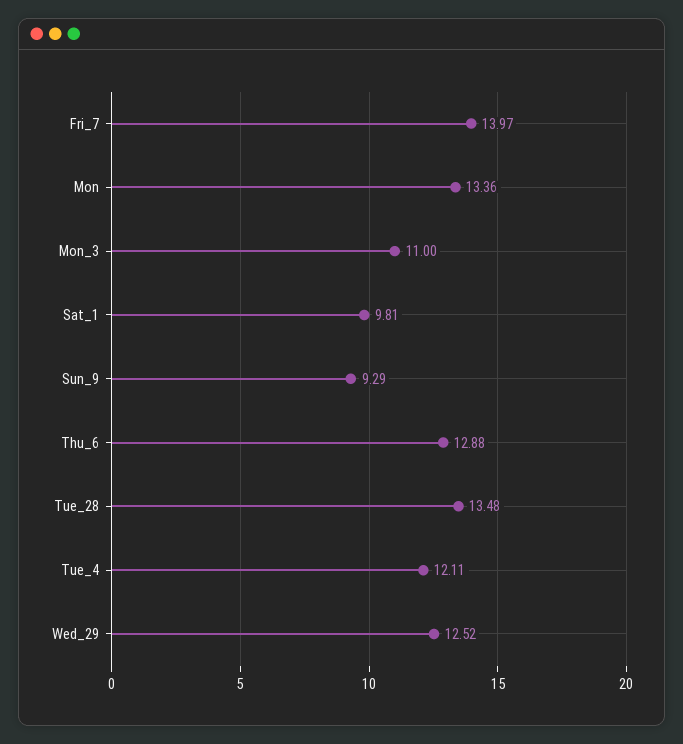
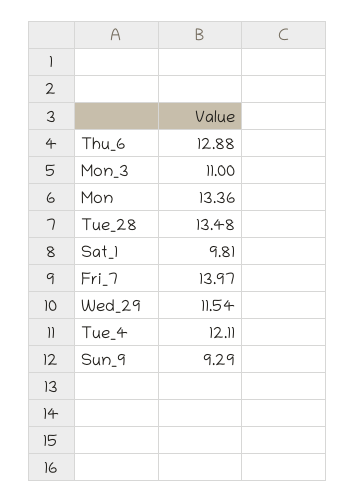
  {
    "Fri_7": 13.97,
    "Mon": 13.36,
    "Mon_3": 11,
    "Sat_1": 9.81,
    "Sun_9": 9.29,
    "Thu_6": 12.88,
    "Tue_28": 13.48,
    "Tue_4": 12.11,
-   "Wed_29": 12.52
+   "Wed_29": 11.54
  }

